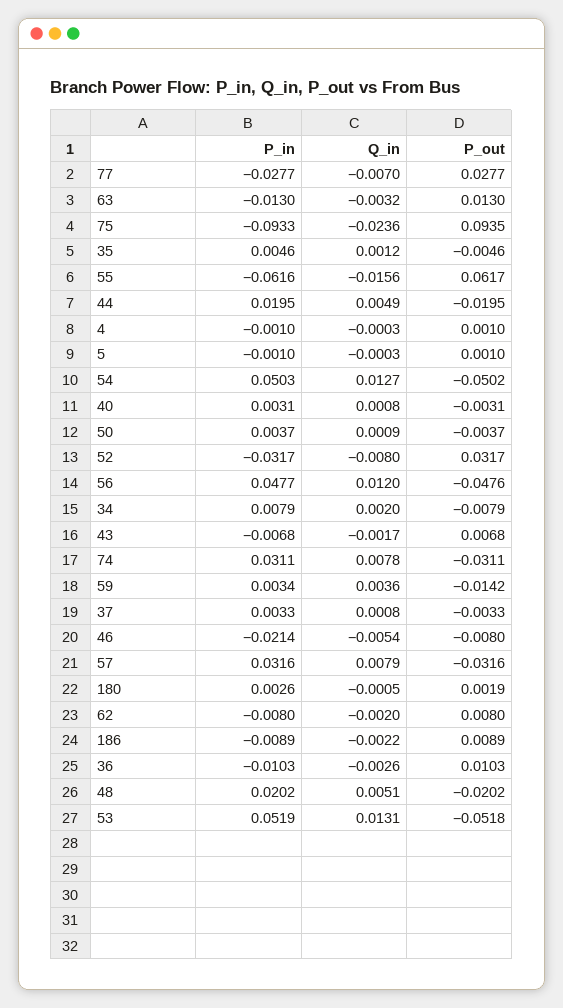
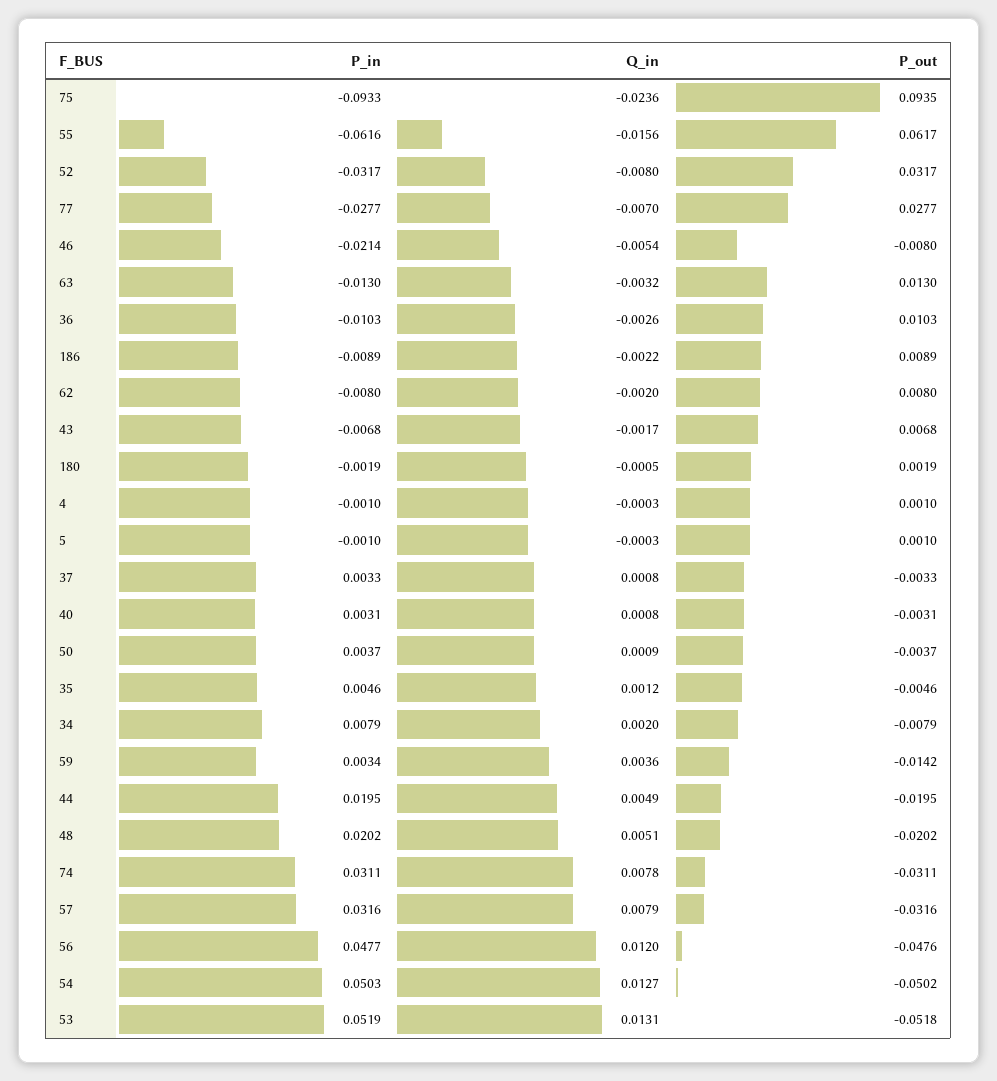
  {
    "P_in": {
      "77": -0.0277,
      "63": -0.013,
      "75": -0.0933,
      "35": 0.0046,
      "55": -0.0616,
      "44": 0.0195,
      "4": -0.001,
      "5": -0.001,
      "54": 0.0503,
      "40": 0.0031,
      "50": 0.0037,
      "52": -0.0317,
      "56": 0.0477,
      "34": 0.0079,
      "43": -0.0068,
      "74": 0.0311,
      "59": 0.0034,
      "37": 0.0033,
      "46": -0.0214,
      "57": 0.0316,
-     "180": 0.0026,
+     "180": -0.0019,
      "62": -0.008,
      "186": -0.0089,
      "36": -0.0103,
      "48": 0.0202,
      "53": 0.0519
    },
    "Q_in": {
      "77": -0.007,
      "63": -0.0032,
      "75": -0.0236,
      "35": 0.0012,
      "55": -0.0156,
      "44": 0.0049,
      "4": -0.0003,
      "5": -0.0003,
      "54": 0.0127,
      "40": 0.0008,
      "50": 0.0009,
      "52": -0.008,
      "56": 0.012,
      "34": 0.002,
      "43": -0.0017,
      "74": 0.0078,
      "59": 0.0036,
      "37": 0.0008,
      "46": -0.0054,
      "57": 0.0079,
      "180": -0.0005,
      "62": -0.002,
      "186": -0.0022,
      "36": -0.0026,
      "48": 0.0051,
      "53": 0.0131
    },
    "P_out": {
      "77": 0.0277,
      "63": 0.013,
      "75": 0.0935,
      "35": -0.0046,
      "55": 0.0617,
      "44": -0.0195,
      "4": 0.001,
      "5": 0.001,
      "54": -0.0502,
      "40": -0.0031,
      "50": -0.0037,
      "52": 0.0317,
      "56": -0.0476,
      "34": -0.0079,
      "43": 0.0068,
      "74": -0.0311,
      "59": -0.0142,
      "37": -0.0033,
      "46": -0.008,
      "57": -0.0316,
      "180": 0.0019,
      "62": 0.008,
      "186": 0.0089,
      "36": 0.0103,
      "48": -0.0202,
      "53": -0.0518
    }
  }

